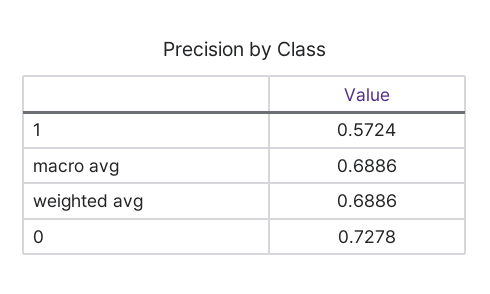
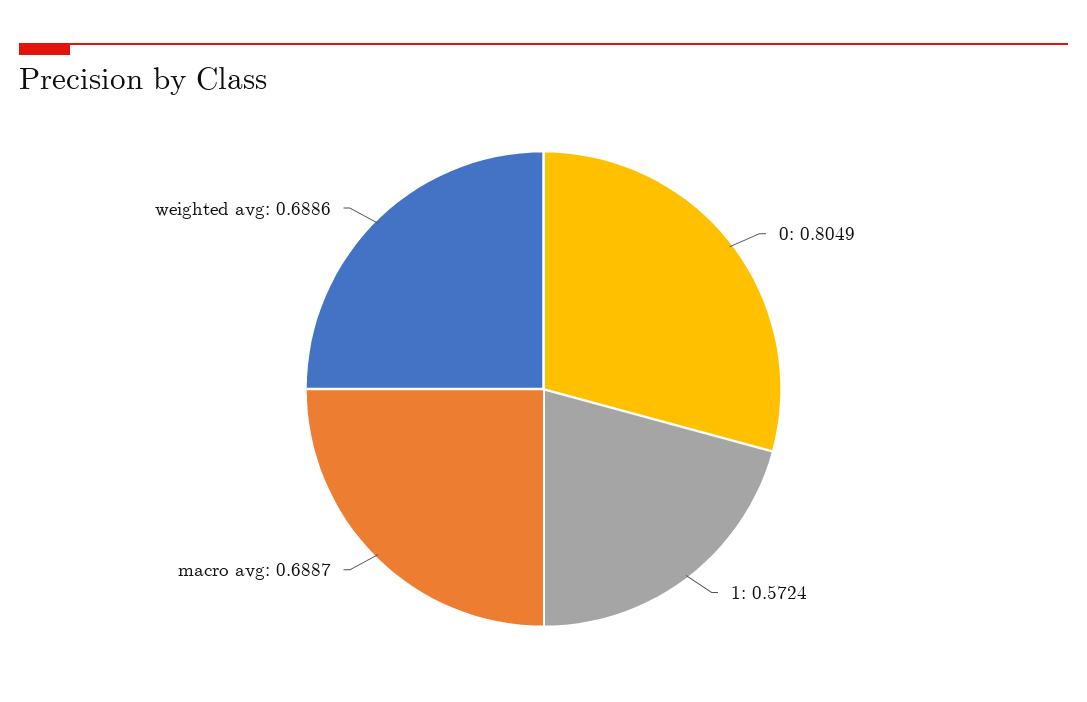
  {
    "1": 0.5724,
-   "macro avg": 0.6886,
+   "macro avg": 0.6887,
    "weighted avg": 0.6886,
-   "0": 0.7278
+   "0": 0.8049
  }

